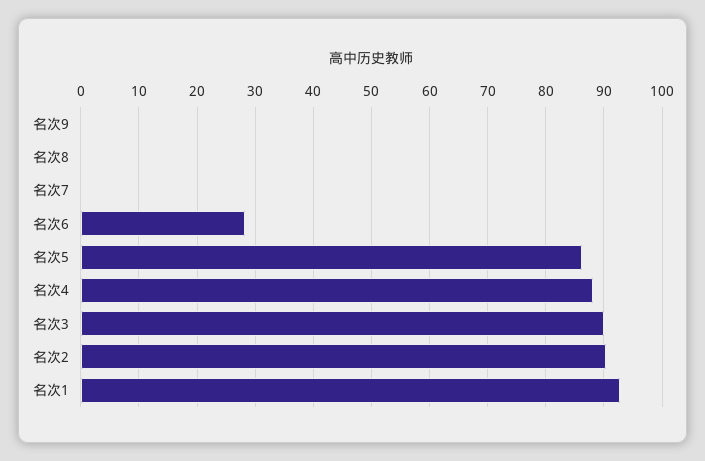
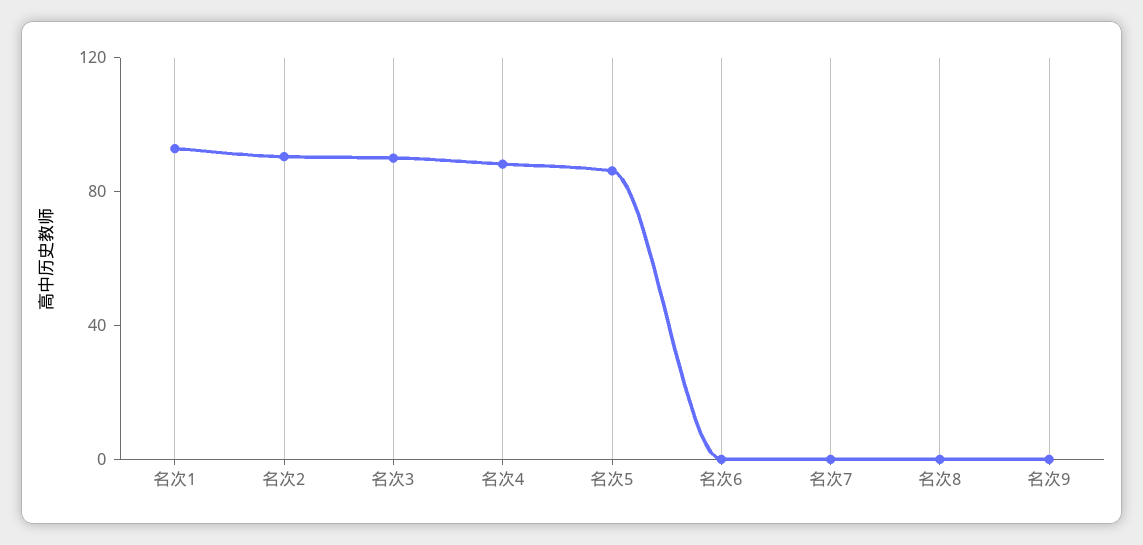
  {
    "名次9": 0,
    "名次8": 0,
    "名次7": 0,
-   "名次6": 28,
+   "名次6": 0,
    "名次5": 86,
    "名次4": 88,
    "名次3": 90,
    "名次2": 90,
    "名次1": 92
  }

